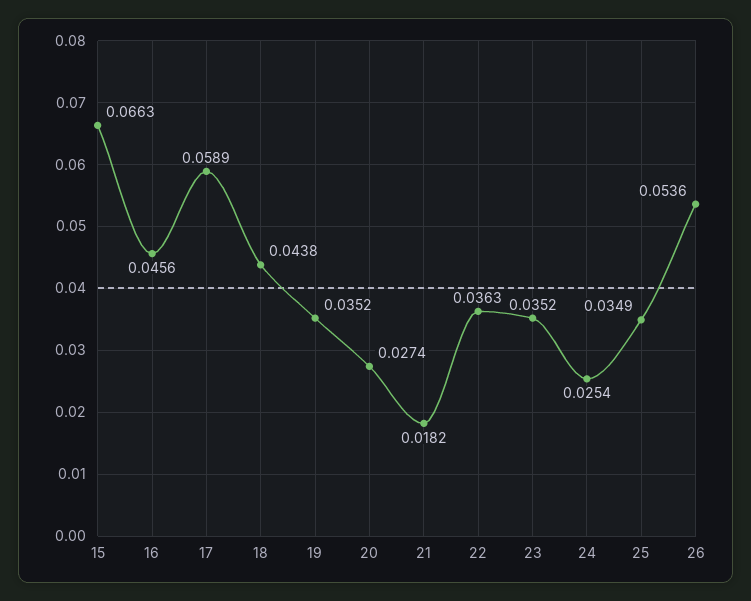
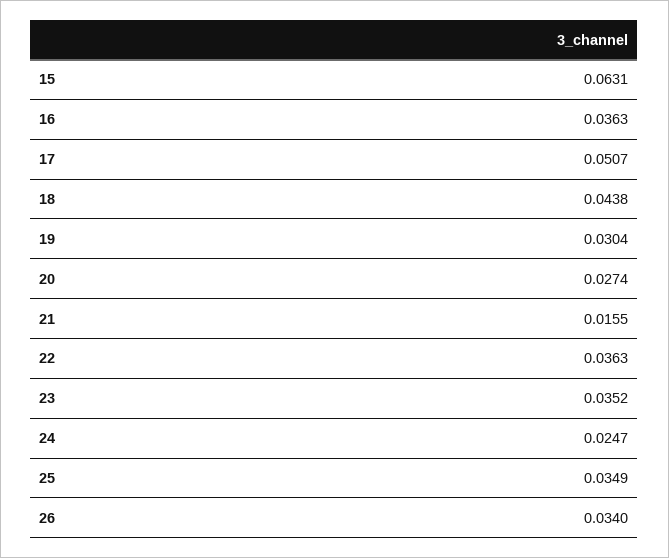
  {
-   "15": 0.0663,
+   "15": 0.0631,
-   "16": 0.0456,
+   "16": 0.0363,
-   "17": 0.0589,
+   "17": 0.0507,
    "18": 0.0438,
-   "19": 0.0352,
+   "19": 0.0304,
    "20": 0.0274,
-   "21": 0.0182,
+   "21": 0.0155,
    "22": 0.0363,
    "23": 0.0352,
-   "24": 0.0254,
+   "24": 0.0247,
    "25": 0.0349,
-   "26": 0.0536
+   "26": 0.034
  }

